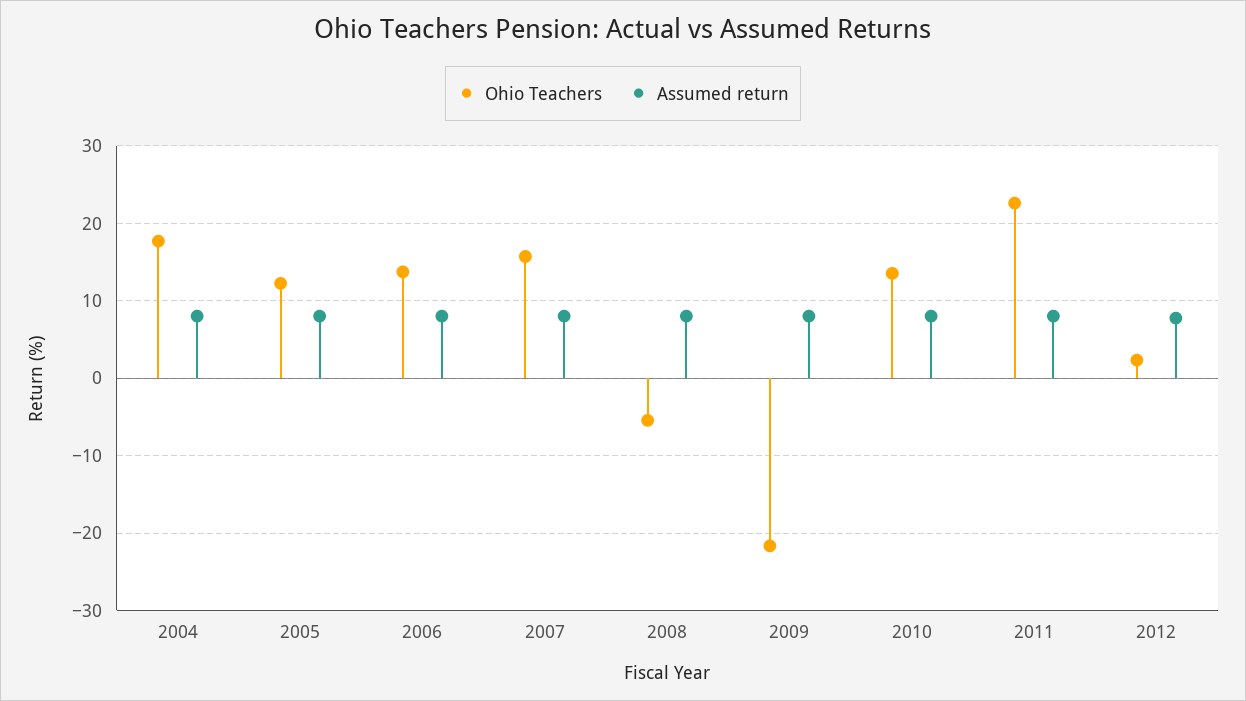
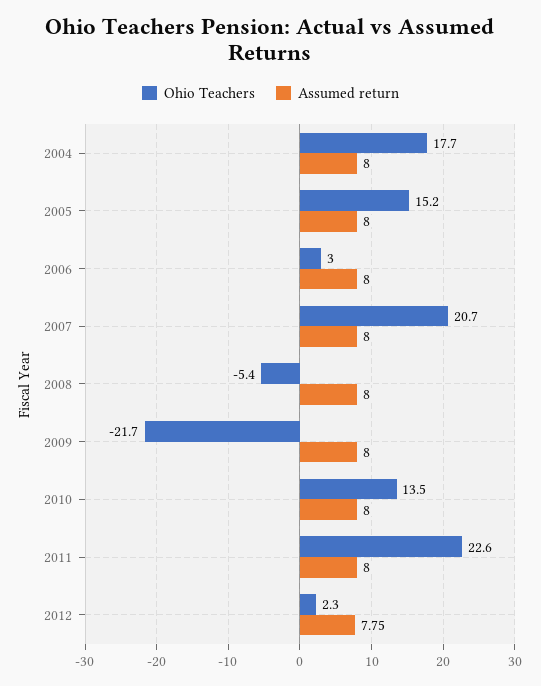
  {
    "Ohio Teachers": {
      "2004": 17.7,
-     "2005": 12,
+     "2005": 15.2,
-     "2006": 14,
+     "2006": 3,
-     "2007": 16,
+     "2007": 20.7,
      "2008": -5.4,
      "2009": -21.7,
      "2010": 13.5,
      "2011": 22.6,
      "2012": 2.3
    },
    "Assumed return": {
      "2004": 8,
      "2005": 8,
      "2006": 8,
      "2007": 8,
      "2008": 8,
      "2009": 8,
      "2010": 8,
      "2011": 8,
      "2012": 7.75
    }
  }

